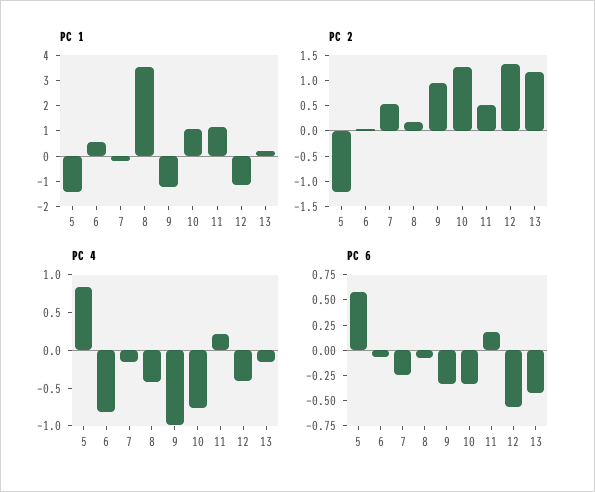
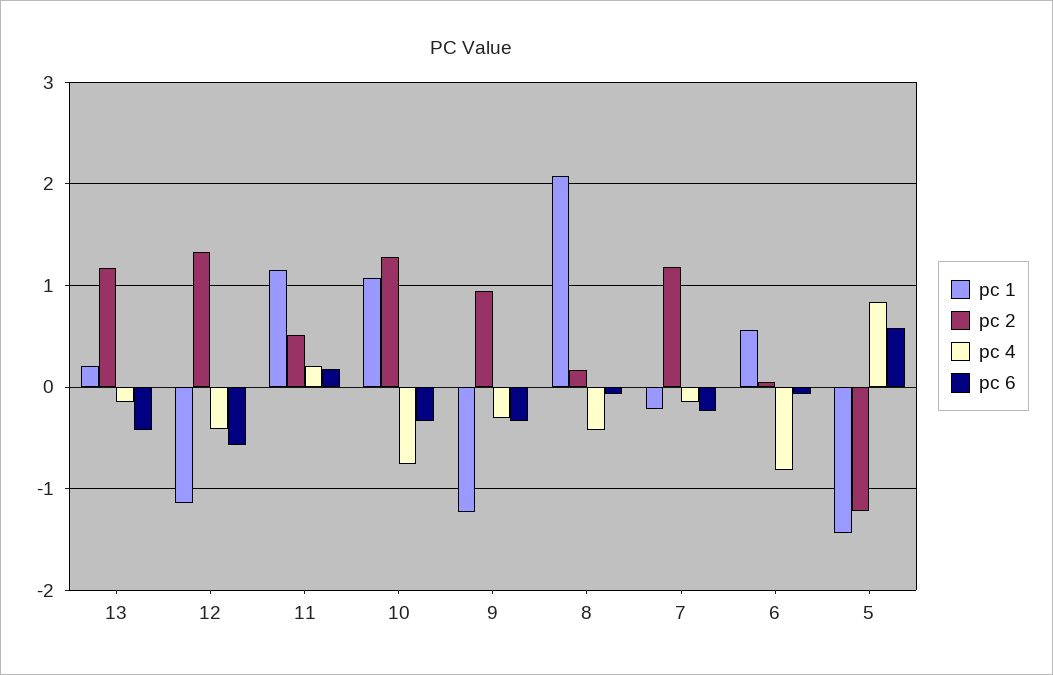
  {
    "PC 1": {
      "5": -1.4,
      "6": 0.6,
      "7": -0.2,
-     "8": 3.5,
+     "8": 2.1,
      "9": -1.2,
      "10": 1.1,
      "11": 1.2,
      "12": -1.1,
      "13": 0.2
    },
    "PC 2": {
      "5": -1.2,
      "6": 0,
-     "7": 0.5,
+     "7": 1.2,
      "8": 0.2,
      "9": 0.9,
      "10": 1.3,
      "11": 0.5,
      "12": 1.3,
      "13": 1.2
    },
    "PC 4": {
      "5": 0.8,
      "6": -0.8,
      "7": -0.2,
      "8": -0.4,
-     "9": -1,
+     "9": -0.3,
      "10": -0.8,
      "11": 0.2,
      "12": -0.4,
      "13": -0.2
    },
    "PC 6": {
      "5": 0.6,
      "6": -0.1,
      "7": -0.2,
      "8": -0.1,
      "9": -0.3,
      "10": -0.3,
      "11": 0.2,
      "12": -0.6,
      "13": -0.4
    }
  }

